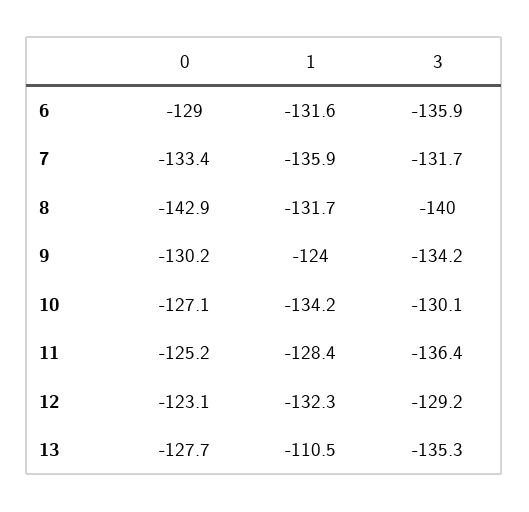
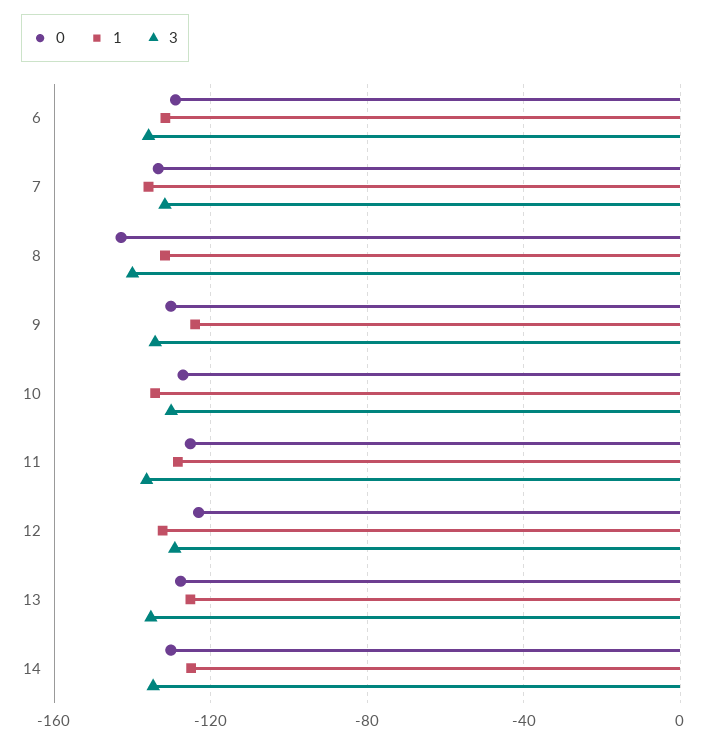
  {
    "0": {
      "6": -129,
      "7": -133.4,
      "8": -142.9,
      "9": -130.2,
      "10": -127.1,
      "11": -125.2,
      "12": -123.1,
-     "13": -127.7
+     "13": -127.7,
+     "14": -130
    },
    "1": {
      "6": -131.6,
      "7": -135.9,
      "8": -131.7,
      "9": -124,
      "10": -134.2,
      "11": -128.4,
      "12": -132.3,
-     "13": -110.5
+     "13": -125,
+     "14": -125
    },
    "3": {
      "6": -135.9,
      "7": -131.7,
      "8": -140,
      "9": -134.2,
      "10": -130.1,
      "11": -136.4,
      "12": -129.2,
-     "13": -135.3
+     "13": -135.3,
+     "14": -135
    }
  }

